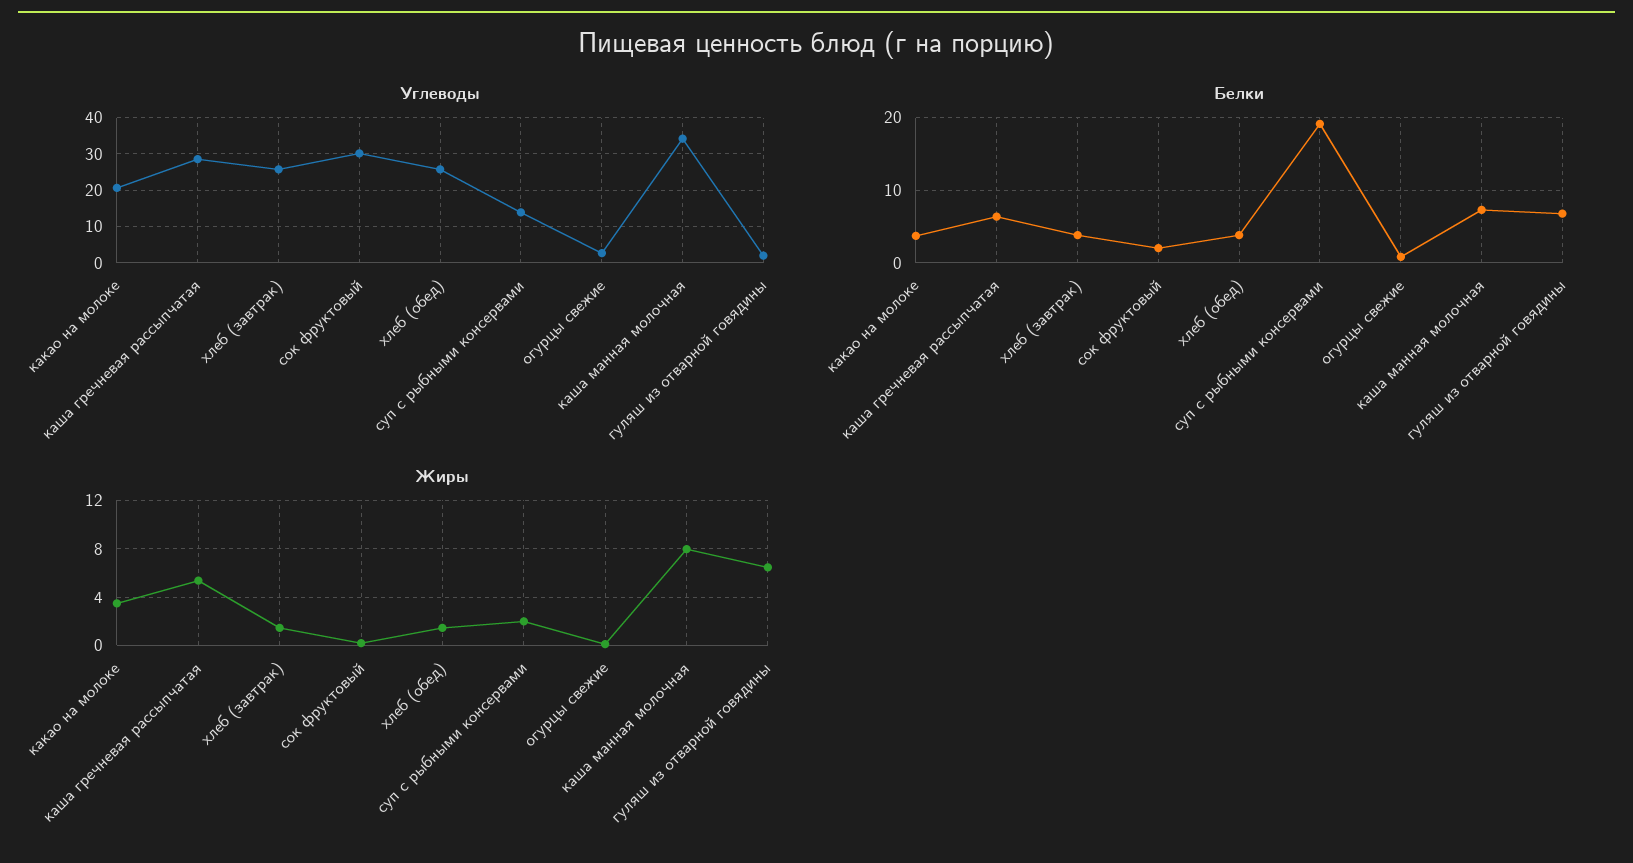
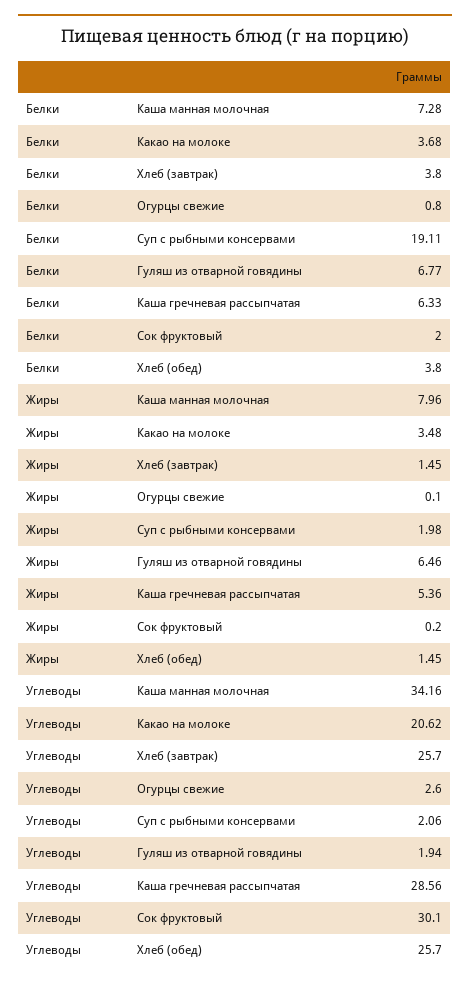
  {
    "Углеводы": {
      "какао на молоке": 20.62,
      "каша гречневая рассыпчатая": 28.56,
      "хлеб (завтрак)": 25.7,
      "сок фруктовый": 30.1,
      "хлеб (обед)": 25.7,
-     "суп с рыбными консервами": 14,
+     "суп с рыбными консервами": 2.06,
      "огурцы свежие": 2.6,
      "каша манная молочная": 34.16,
      "гуляш из отварной говядины": 1.94
    },
    "Белки": {
      "какао на молоке": 3.68,
      "каша гречневая рассыпчатая": 6.33,
      "хлеб (завтрак)": 3.8,
      "сок фруктовый": 2,
      "хлеб (обед)": 3.8,
      "суп с рыбными консервами": 19.11,
      "огурцы свежие": 0.8,
      "каша манная молочная": 7.28,
      "гуляш из отварной говядины": 6.77
    },
    "Жиры": {
      "какао на молоке": 3.48,
      "каша гречневая рассыпчатая": 5.36,
      "хлеб (завтрак)": 1.45,
      "сок фруктовый": 0.2,
      "хлеб (обед)": 1.45,
      "суп с рыбными консервами": 1.98,
      "огурцы свежие": 0.1,
      "каша манная молочная": 7.96,
      "гуляш из отварной говядины": 6.46
    }
  }

